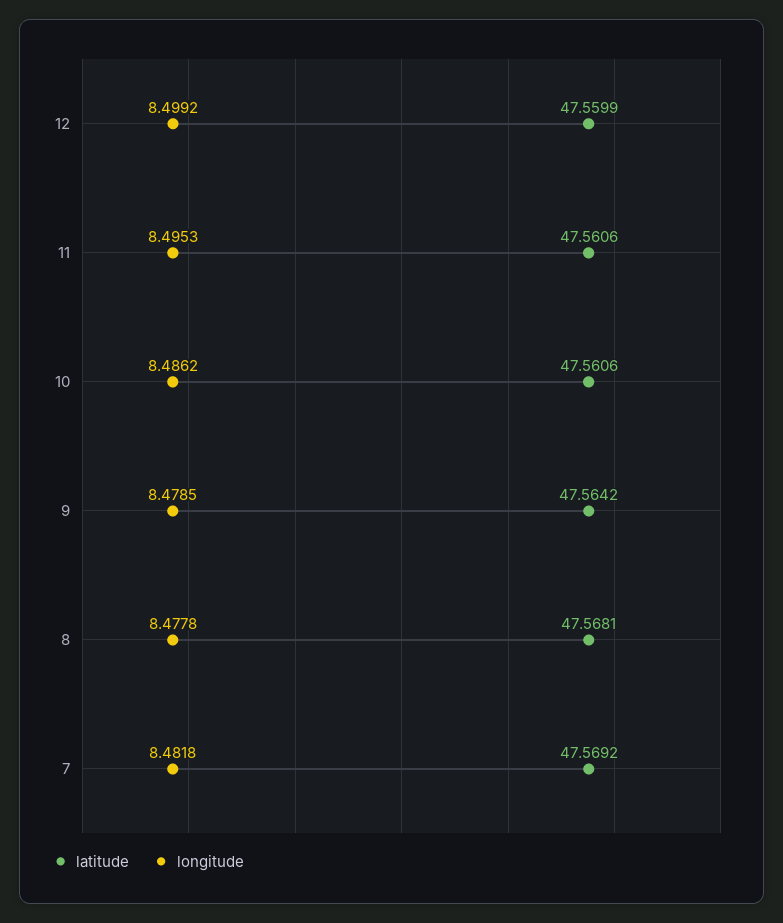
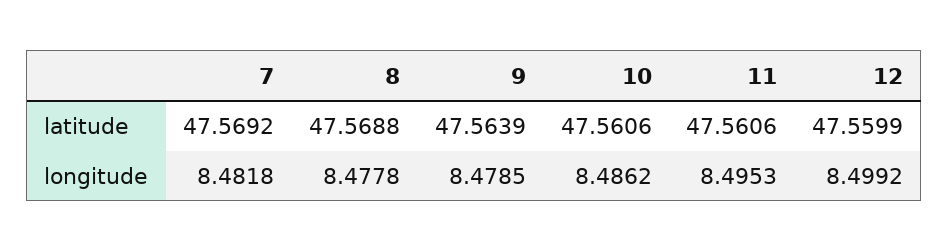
  {
    "latitude": {
      "12": 47.5599,
      "11": 47.5606,
      "10": 47.5606,
-     "9": 47.5642,
+     "9": 47.5639,
-     "8": 47.5681,
+     "8": 47.5688,
      "7": 47.5692
    },
    "longitude": {
      "12": 8.4992,
      "11": 8.4953,
      "10": 8.4862,
      "9": 8.4785,
      "8": 8.4778,
      "7": 8.4818
    }
  }

